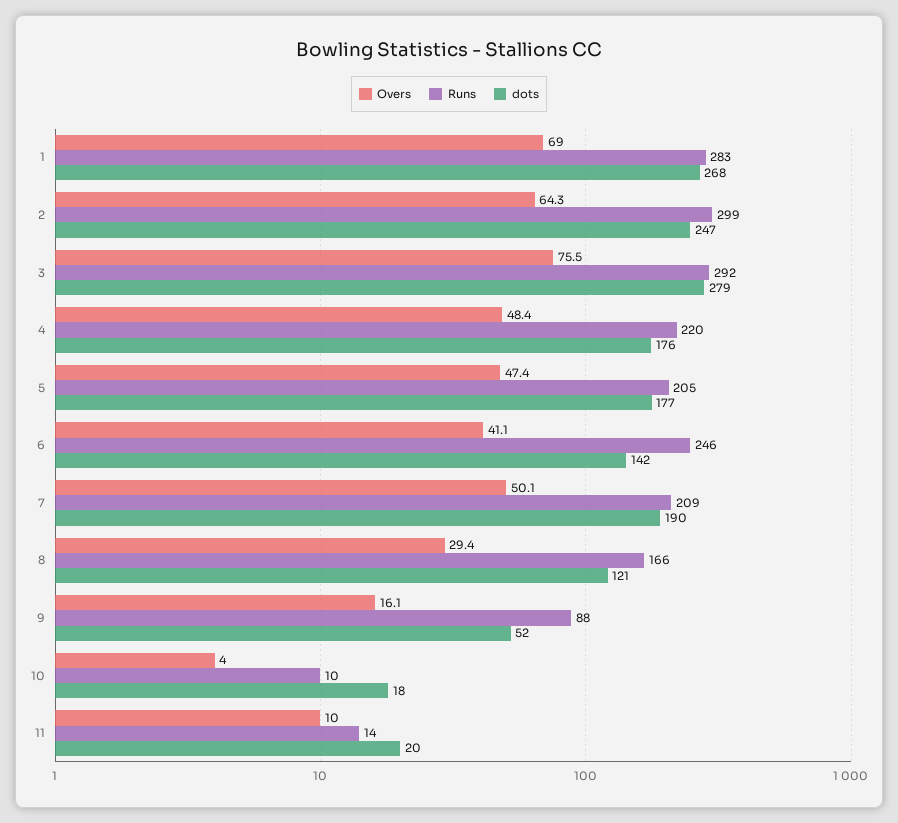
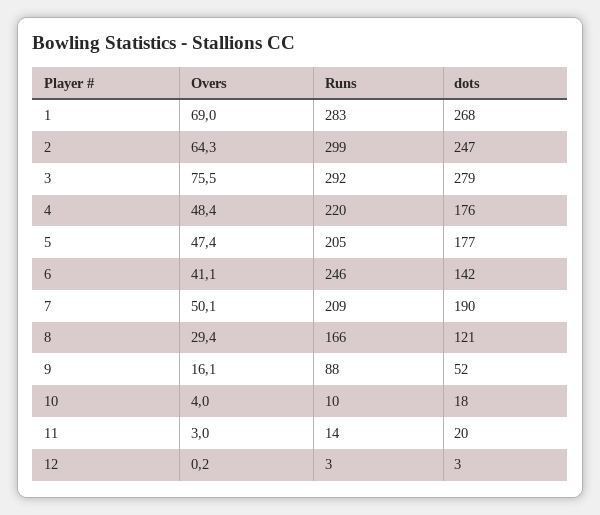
  {
    "Overs": {
      "1": 69,
      "2": 64.3,
      "3": 75.5,
      "4": 48.4,
      "5": 47.4,
      "6": 41.1,
      "7": 50.1,
      "8": 29.4,
      "9": 16.1,
      "10": 4,
-     "11": 10
+     "11": 3,
+     "12": 0.2
    },
    "Runs": {
      "1": 283,
      "2": 299,
      "3": 292,
      "4": 220,
      "5": 205,
      "6": 246,
      "7": 209,
      "8": 166,
      "9": 88,
      "10": 10,
-     "11": 14
+     "11": 14,
+     "12": 3
    },
    "dots": {
      "1": 268,
      "2": 247,
      "3": 279,
      "4": 176,
      "5": 177,
      "6": 142,
      "7": 190,
      "8": 121,
      "9": 52,
      "10": 18,
-     "11": 20
+     "11": 20,
+     "12": 3
    }
  }

